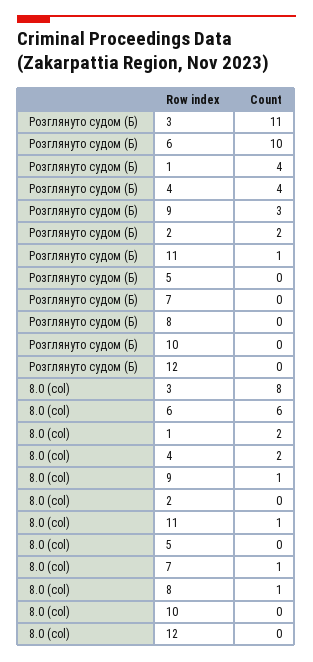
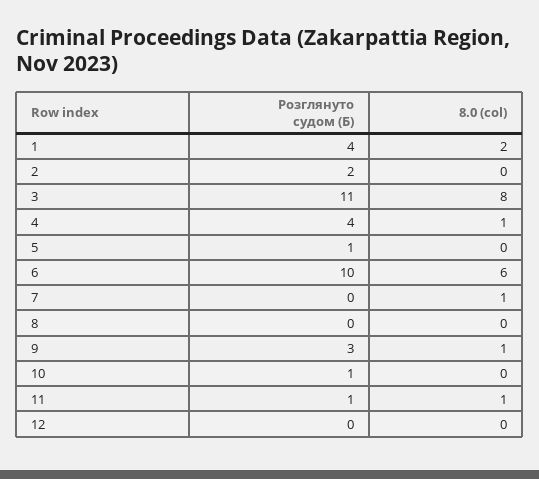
  {
    "Розглянуто судом (Б)": {
      "3": 11,
      "6": 10,
      "1": 4,
      "4": 4,
      "9": 3,
      "2": 2,
      "11": 1,
-     "5": 0,
+     "5": 1,
      "7": 0,
      "8": 0,
-     "10": 0,
+     "10": 1,
      "12": 0
    },
    "8.0 (col)": {
      "3": 8,
      "6": 6,
      "1": 2,
-     "4": 2,
+     "4": 1,
      "9": 1,
      "2": 0,
      "11": 1,
      "5": 0,
      "7": 1,
-     "8": 1,
+     "8": 0,
      "10": 0,
      "12": 0
    }
  }

